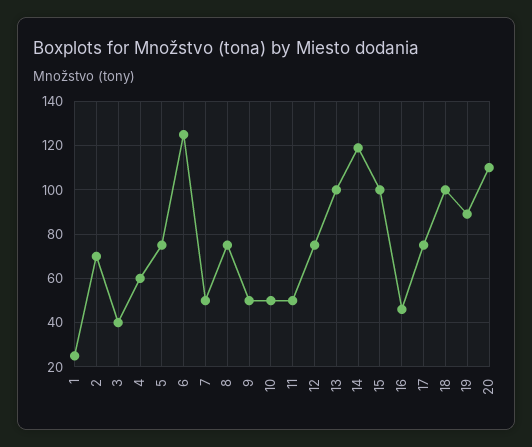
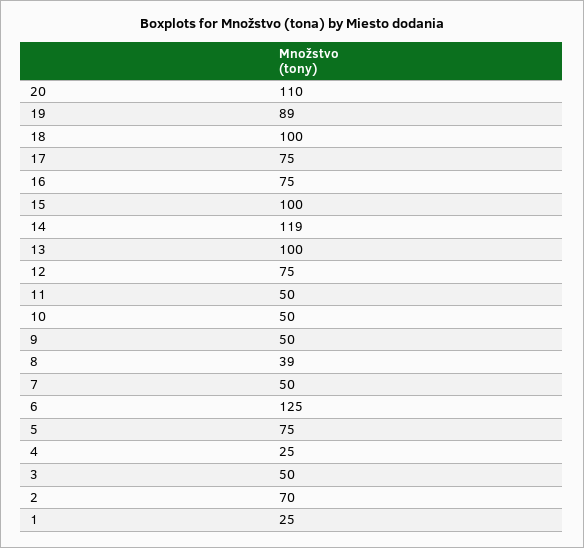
  {
    "1": 25,
    "2": 70,
-   "3": 40,
+   "3": 50,
-   "4": 60,
+   "4": 25,
    "5": 75,
    "6": 125,
    "7": 50,
-   "8": 75,
+   "8": 39,
    "9": 50,
    "10": 50,
    "11": 50,
    "12": 75,
    "13": 100,
    "14": 119,
    "15": 100,
-   "16": 45,
+   "16": 75,
    "17": 75,
    "18": 100,
    "19": 89,
    "20": 110
  }

